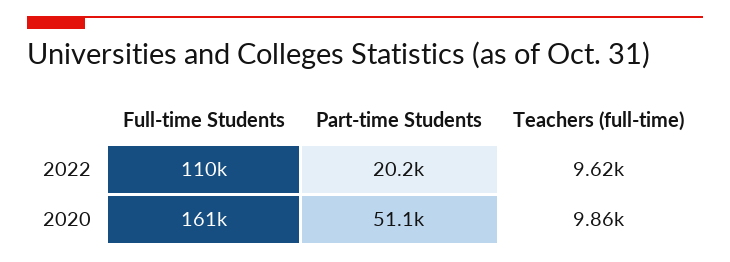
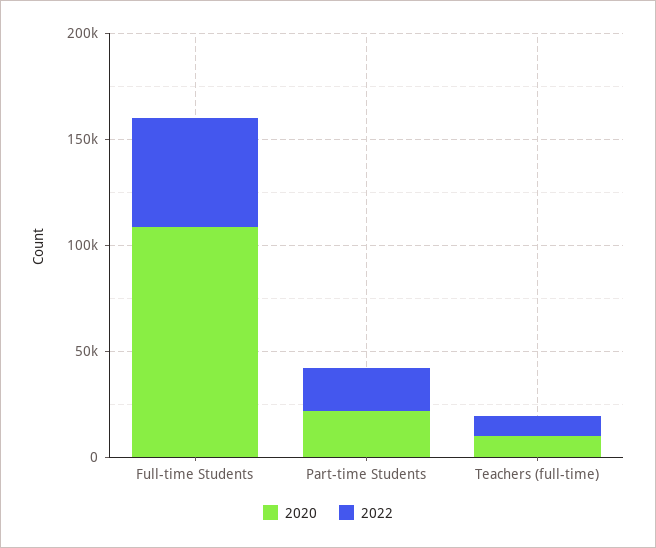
  {
    "2022": {
-     "Full-time Students": 110000,
+     "Full-time Students": 50000,
      "Part-time Students": 20200,
      "Teachers (full-time)": 9620
    },
    "2020": {
-     "Full-time Students": 161000,
+     "Full-time Students": 110000,
-     "Part-time Students": 51100,
+     "Part-time Students": 20000,
      "Teachers (full-time)": 9860
    }
  }

